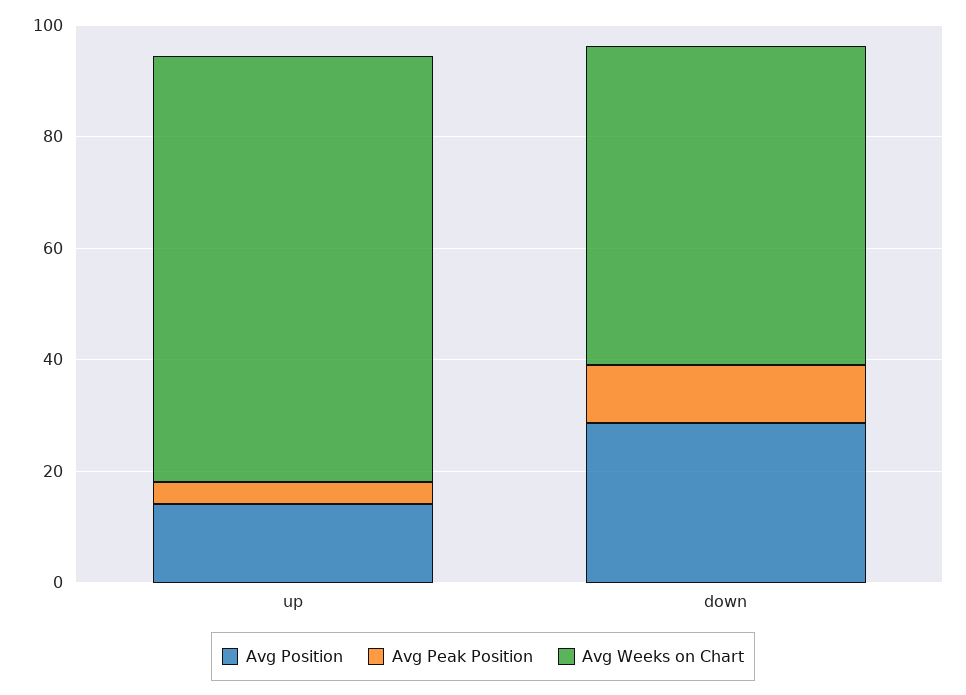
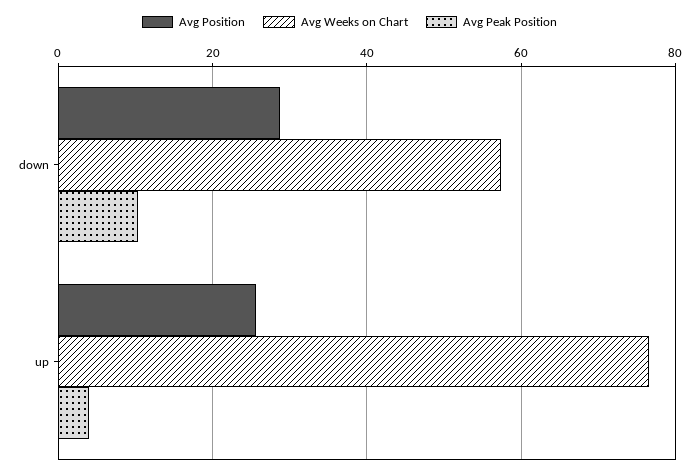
  {
    "Avg Position": {
-     "up": 15,
+     "up": 26,
      "down": 28
    },
    "Avg Peak Position": {
      "up": 4,
      "down": 10
    },
    "Avg Weeks on Chart": {
      "up": 76,
      "down": 58
    }
  }

